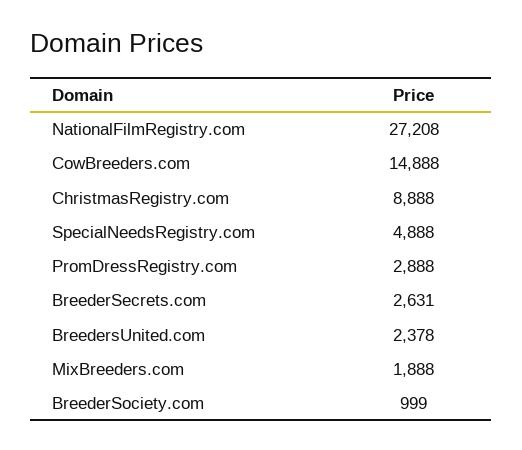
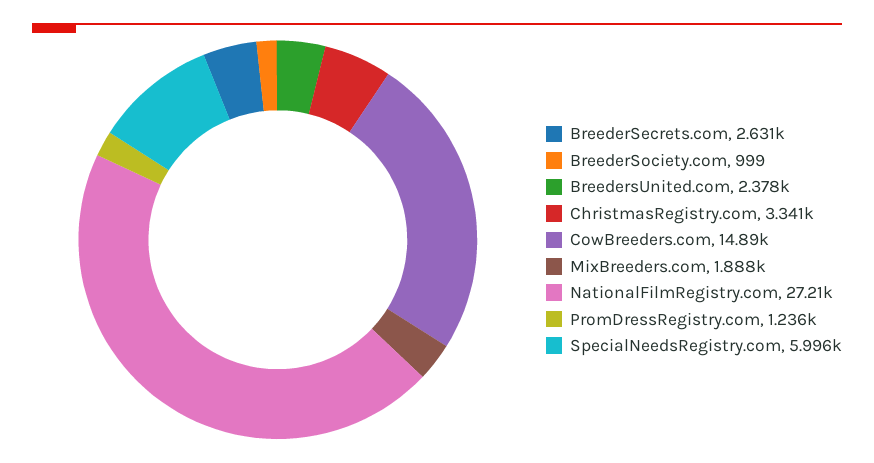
  {
    "NationalFilmRegistry.com": 27208,
    "CowBreeders.com": 14888,
-   "ChristmasRegistry.com": 8888,
+   "ChristmasRegistry.com": 3341,
-   "SpecialNeedsRegistry.com": 4888,
+   "SpecialNeedsRegistry.com": 5996,
-   "PromDressRegistry.com": 2888,
+   "PromDressRegistry.com": 1236,
    "BreederSecrets.com": 2631,
    "BreedersUnited.com": 2378,
    "MixBreeders.com": 1888,
    "BreederSociety.com": 999
  }

